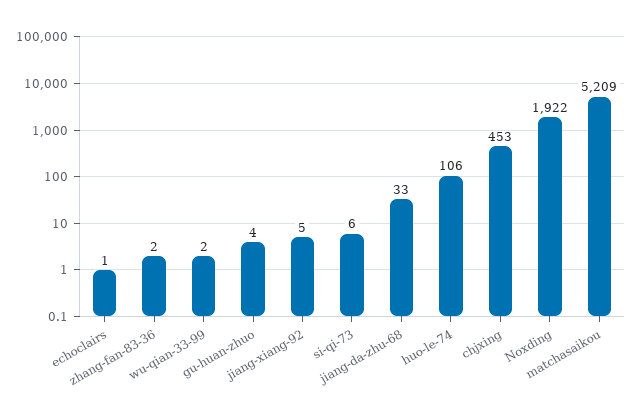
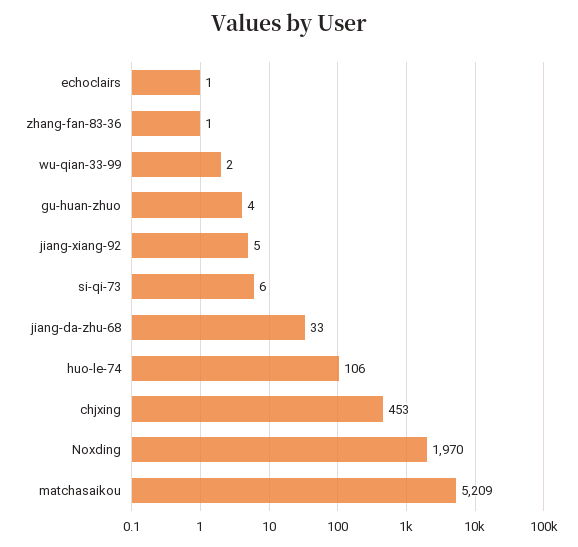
  {
    "echoclairs": 1,
-   "zhang-fan-83-36": 2,
+   "zhang-fan-83-36": 1,
    "wu-qian-33-99": 2,
    "gu-huan-zhuo": 4,
    "jiang-xiang-92": 5,
    "si-qi-73": 6,
    "jiang-da-zhu-68": 33,
    "huo-le-74": 106,
    "chjxing": 453,
-   "Noxding": 1922,
+   "Noxding": 1970,
    "matchasaikou": 5209
  }

